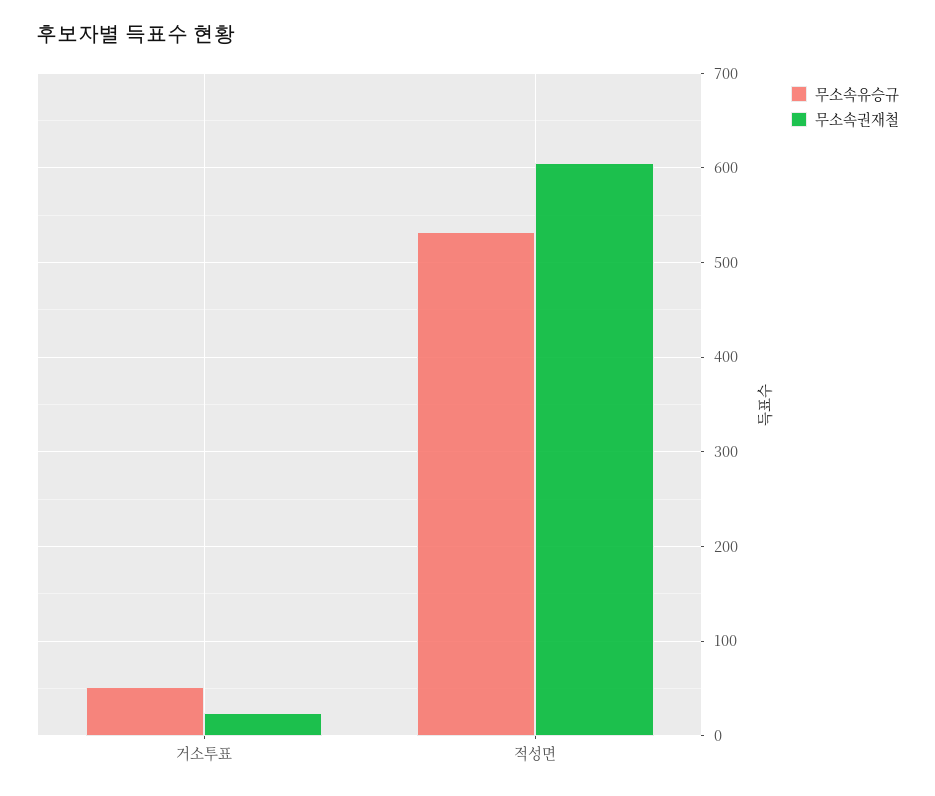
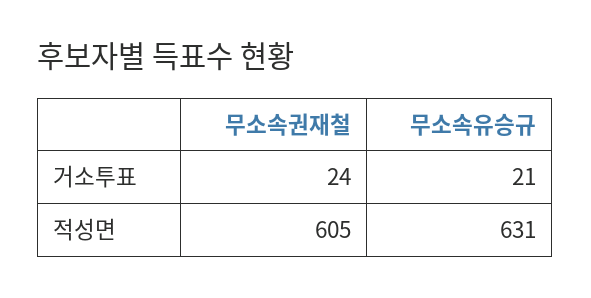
  {
    "무소속유승규": {
-     "거소투표": 50,
+     "거소투표": 21,
-     "적성면": 530
+     "적성면": 631
    },
    "무소속권재철": {
      "거소투표": 24,
      "적성면": 605
    }
  }

